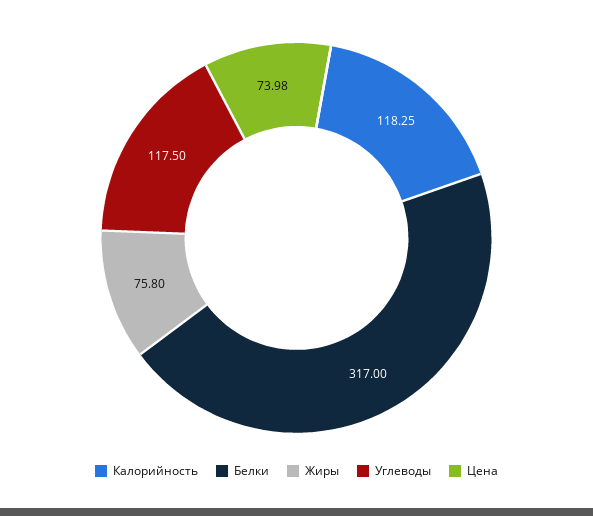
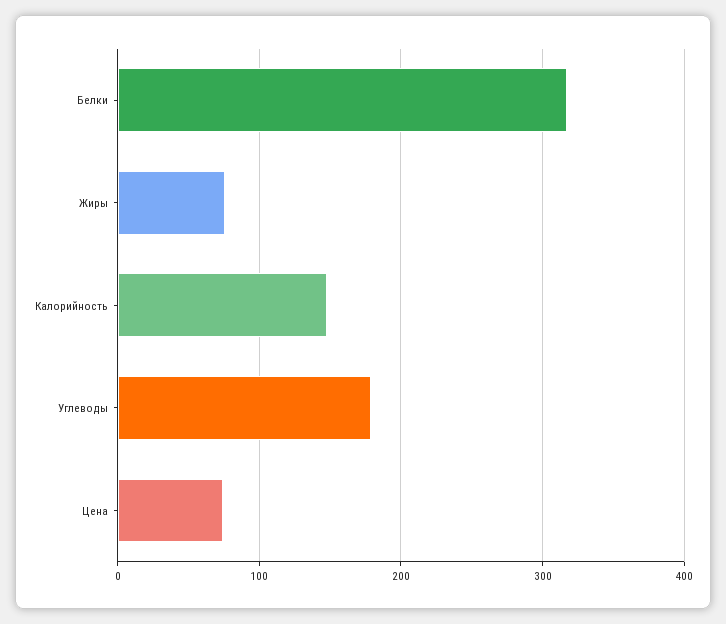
  {
-   "Калорийность": 118.25,
+   "Калорийность": 150,
    "Белки": 317,
    "Жиры": 75.8,
-   "Углеводы": 117.5,
+   "Углеводы": 180,
    "Цена": 73.98
  }

